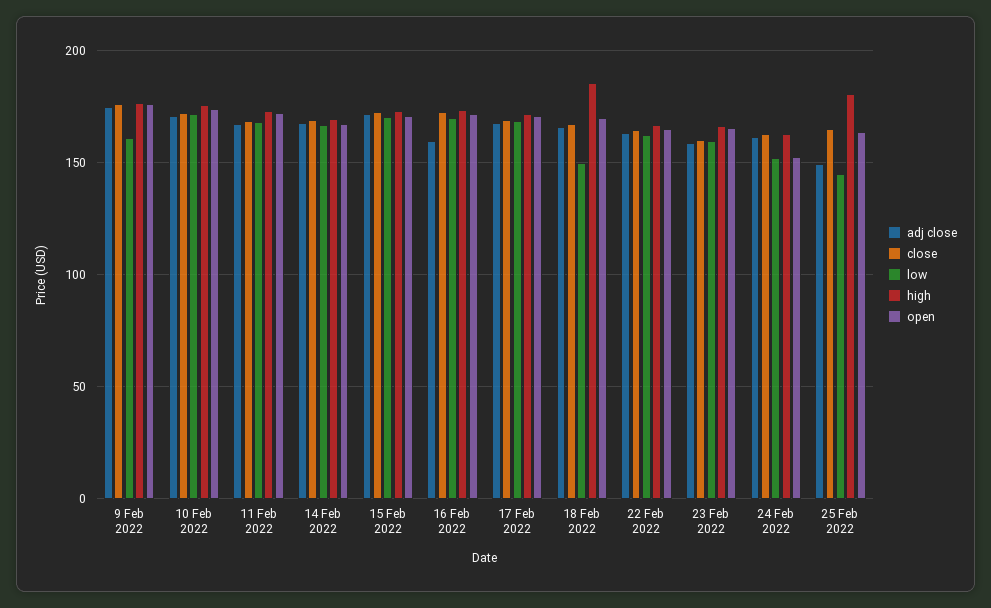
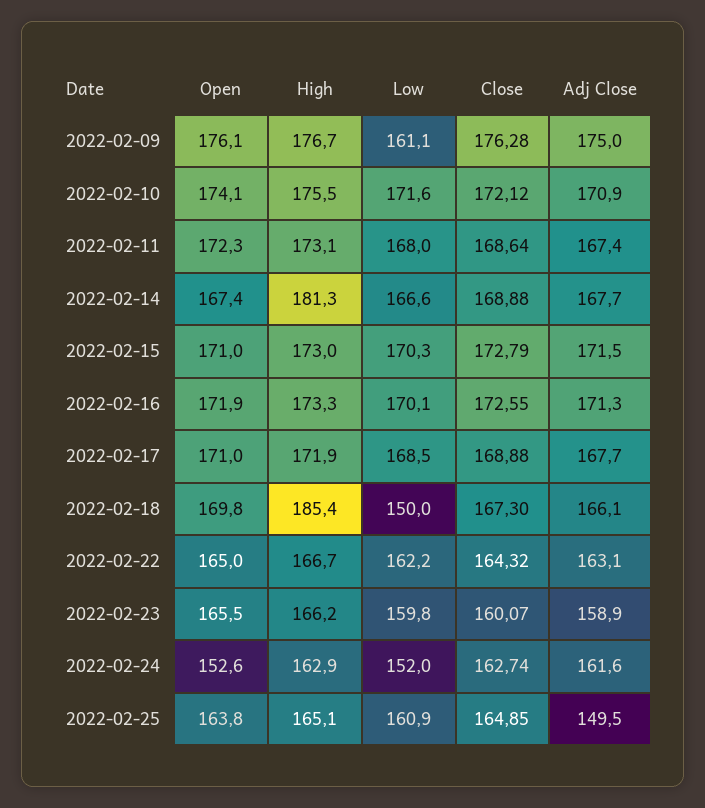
  {
    "adj close": {
      "9 Feb 2022": 175,
      "10 Feb 2022": 170.9,
      "11 Feb 2022": 167.4,
      "14 Feb 2022": 167.7,
      "15 Feb 2022": 171.5,
-     "16 Feb 2022": 160,
+     "16 Feb 2022": 171.3,
      "17 Feb 2022": 167.7,
      "18 Feb 2022": 166.1,
      "22 Feb 2022": 163.1,
      "23 Feb 2022": 158.9,
      "24 Feb 2022": 161.6,
      "25 Feb 2022": 149.5
    },
    "close": {
      "9 Feb 2022": 176.28,
      "10 Feb 2022": 172.12,
      "11 Feb 2022": 168.64,
      "14 Feb 2022": 168.88,
      "15 Feb 2022": 172.79,
      "16 Feb 2022": 172.55,
      "17 Feb 2022": 168.88,
      "18 Feb 2022": 167.3,
      "22 Feb 2022": 164.32,
      "23 Feb 2022": 160.07,
      "24 Feb 2022": 162.74,
      "25 Feb 2022": 164.85
    },
    "low": {
      "9 Feb 2022": 161.1,
      "10 Feb 2022": 171.6,
      "11 Feb 2022": 168,
      "14 Feb 2022": 166.6,
      "15 Feb 2022": 170.3,
      "16 Feb 2022": 170.1,
      "17 Feb 2022": 168.5,
      "18 Feb 2022": 150,
      "22 Feb 2022": 162.2,
      "23 Feb 2022": 159.8,
      "24 Feb 2022": 152,
-     "25 Feb 2022": 145
+     "25 Feb 2022": 160.9
    },
    "high": {
      "9 Feb 2022": 176.7,
      "10 Feb 2022": 175.5,
      "11 Feb 2022": 173.1,
-     "14 Feb 2022": 170,
+     "14 Feb 2022": 181.3,
      "15 Feb 2022": 173,
      "16 Feb 2022": 173.3,
      "17 Feb 2022": 171.9,
      "18 Feb 2022": 185.4,
      "22 Feb 2022": 166.7,
      "23 Feb 2022": 166.2,
      "24 Feb 2022": 162.9,
-     "25 Feb 2022": 180
+     "25 Feb 2022": 165.1
    },
    "open": {
      "9 Feb 2022": 176.1,
      "10 Feb 2022": 174.1,
      "11 Feb 2022": 172.3,
      "14 Feb 2022": 167.4,
      "15 Feb 2022": 171,
      "16 Feb 2022": 171.9,
      "17 Feb 2022": 171,
      "18 Feb 2022": 169.8,
      "22 Feb 2022": 165,
      "23 Feb 2022": 165.5,
      "24 Feb 2022": 152.6,
      "25 Feb 2022": 163.8
    }
  }

